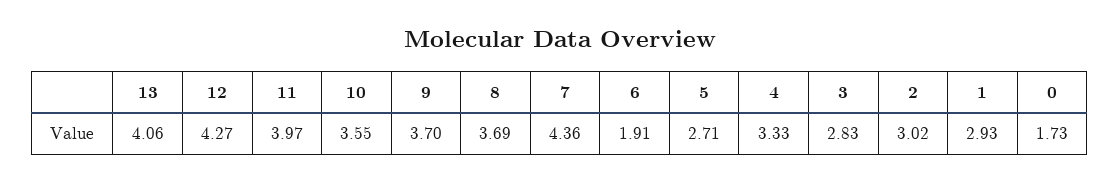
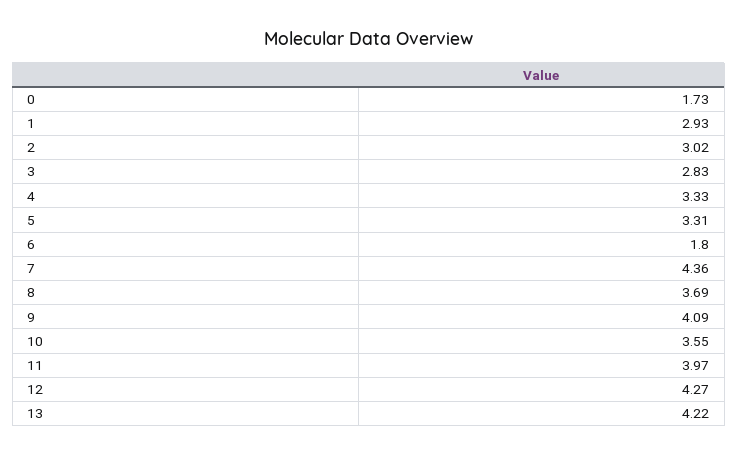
  {
-   "13": 4.06,
+   "13": 4.22,
    "12": 4.27,
    "11": 3.97,
    "10": 3.55,
-   "9": 3.7,
+   "9": 4.09,
    "8": 3.69,
    "7": 4.36,
-   "6": 1.91,
+   "6": 1.8,
-   "5": 2.71,
+   "5": 3.31,
    "4": 3.33,
    "3": 2.83,
    "2": 3.02,
    "1": 2.93,
    "0": 1.73
  }

